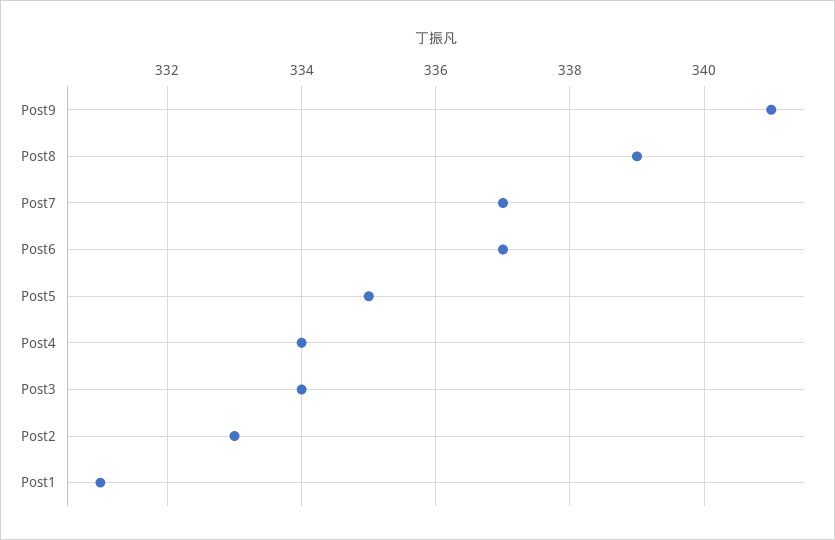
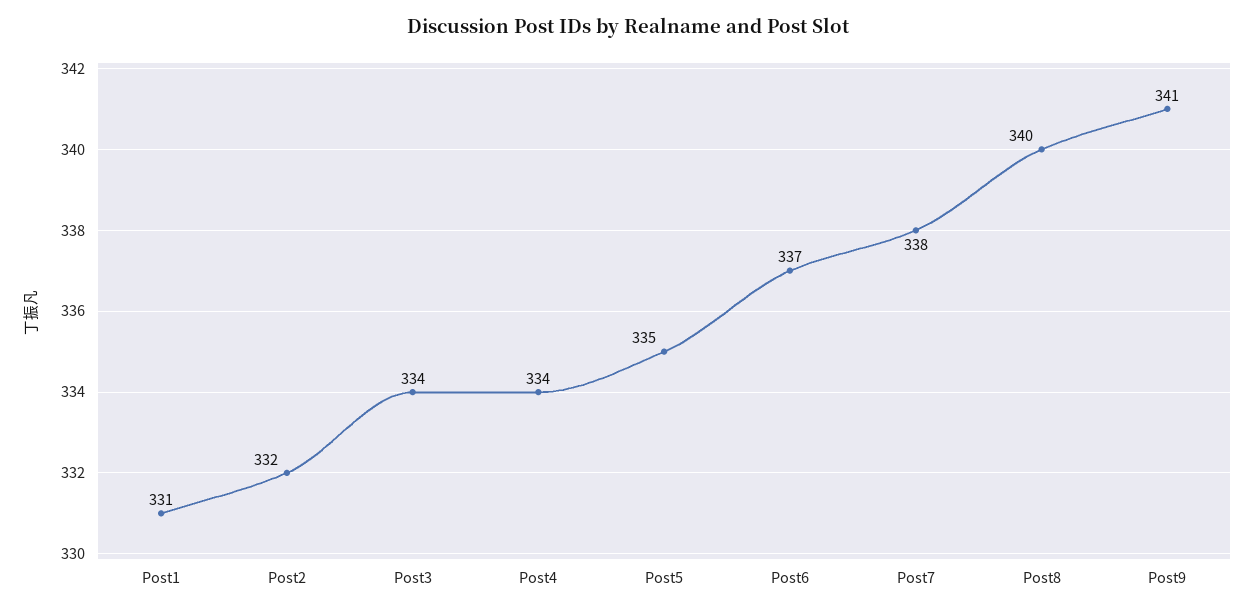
  {
    "Post9": 341,
-   "Post8": 339,
+   "Post8": 340,
-   "Post7": 337,
+   "Post7": 338,
    "Post6": 337,
    "Post5": 335,
    "Post4": 334,
    "Post3": 334,
-   "Post2": 333,
+   "Post2": 332,
    "Post1": 331
  }

